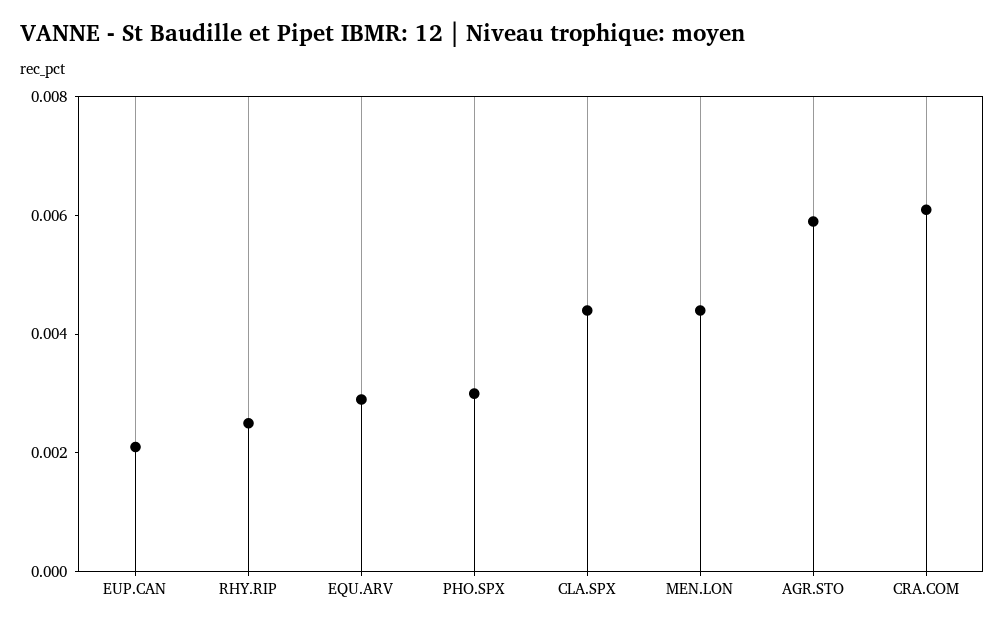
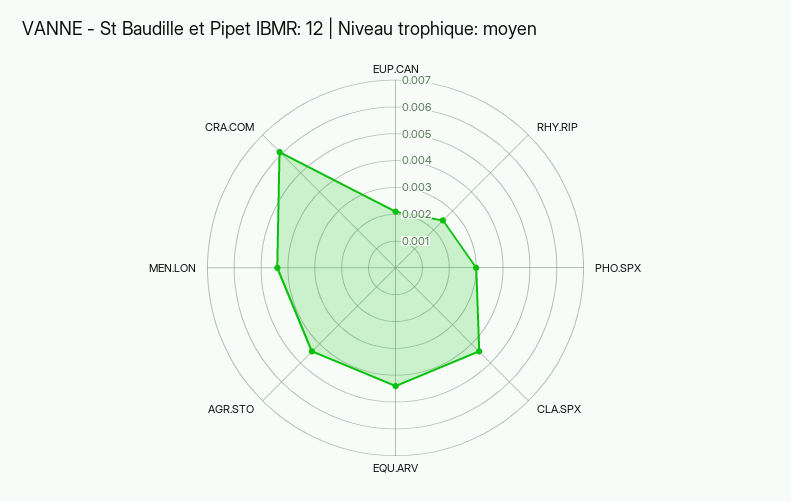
  {
    "EUP.CAN": 0.002,
    "RHY.RIP": 0.0025,
-   "EQU.ARV": 0.003,
+   "EQU.ARV": 0.0045,
    "PHO.SPX": 0.003,
    "CLA.SPX": 0.0045,
    "MEN.LON": 0.0045,
-   "AGR.STO": 0.006,
+   "AGR.STO": 0.0045,
    "CRA.COM": 0.006
  }

